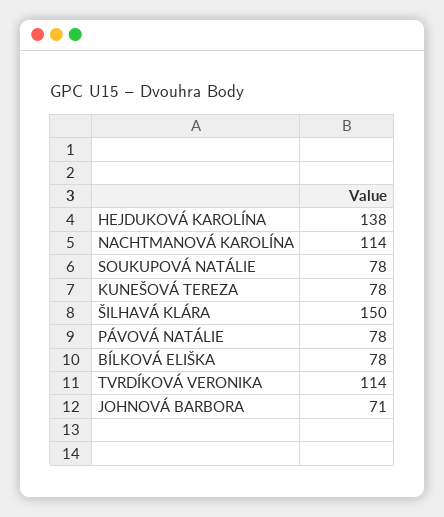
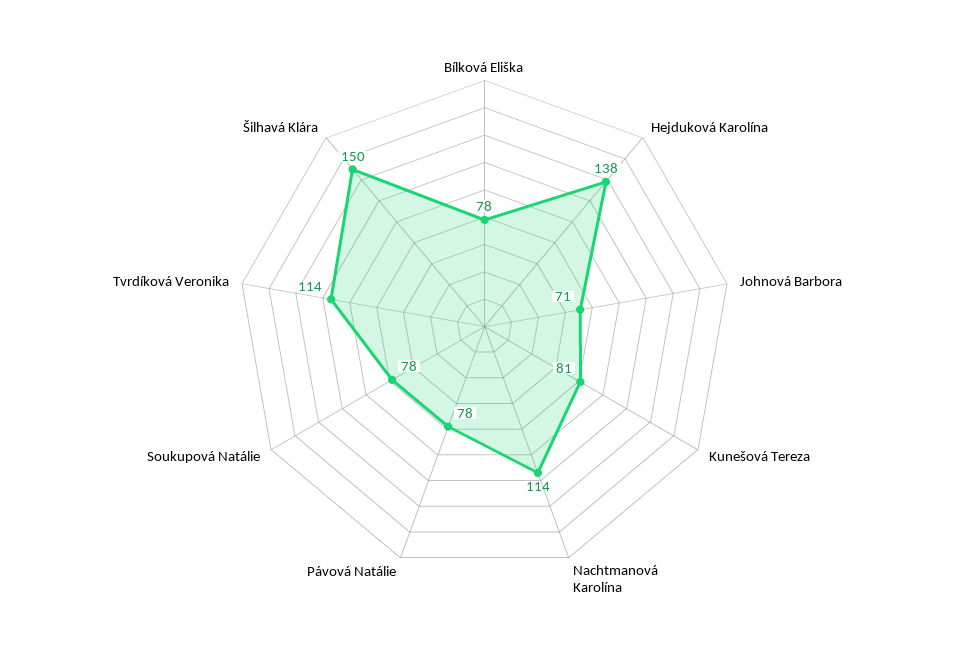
  {
    "HEJDUKOVÁ KAROLÍNA": 138,
    "NACHTMANOVÁ KAROLÍNA": 114,
    "SOUKUPOVÁ NATÁLIE": 78,
-   "KUNEŠOVÁ TEREZA": 78,
+   "KUNEŠOVÁ TEREZA": 81,
    "ŠILHAVÁ KLÁRA": 150,
    "PÁVOVÁ NATÁLIE": 78,
    "BÍLKOVÁ ELIŠKA": 78,
    "TVRDÍKOVÁ VERONIKA": 114,
    "JOHNOVÁ BARBORA": 71
  }

